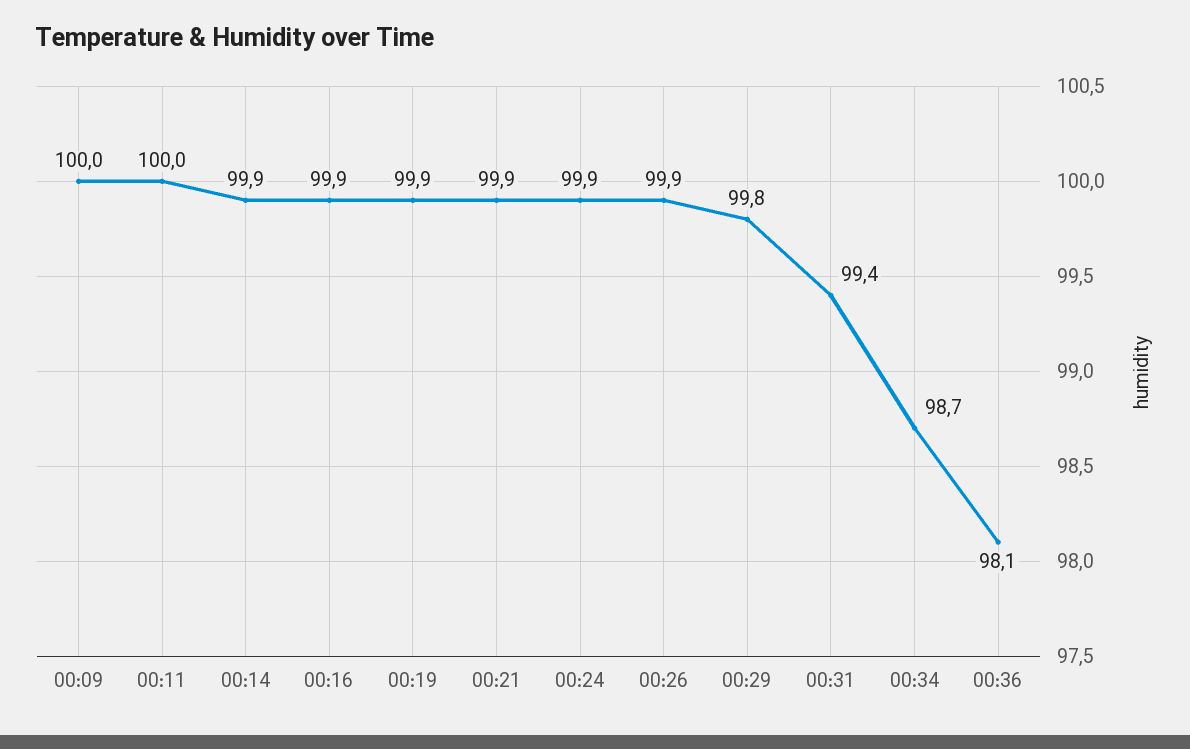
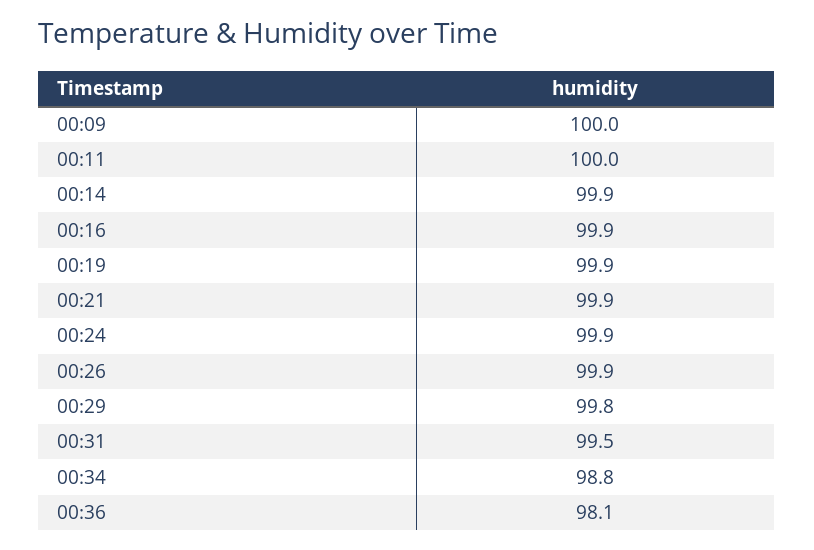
  {
    "00:09": 100,
    "00:11": 100,
    "00:14": 99.9,
    "00:16": 99.9,
    "00:19": 99.9,
    "00:21": 99.9,
    "00:24": 99.9,
    "00:26": 99.9,
    "00:29": 99.8,
-   "00:31": 99.4,
+   "00:31": 99.5,
-   "00:34": 98.7,
+   "00:34": 98.8,
    "00:36": 98.1
  }

